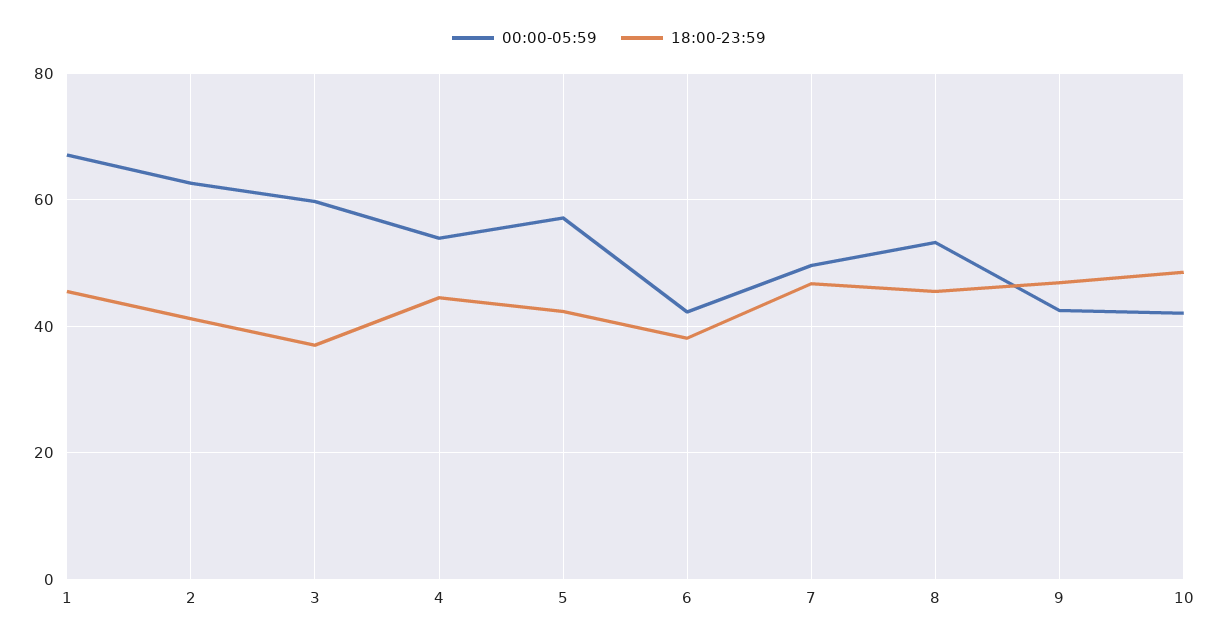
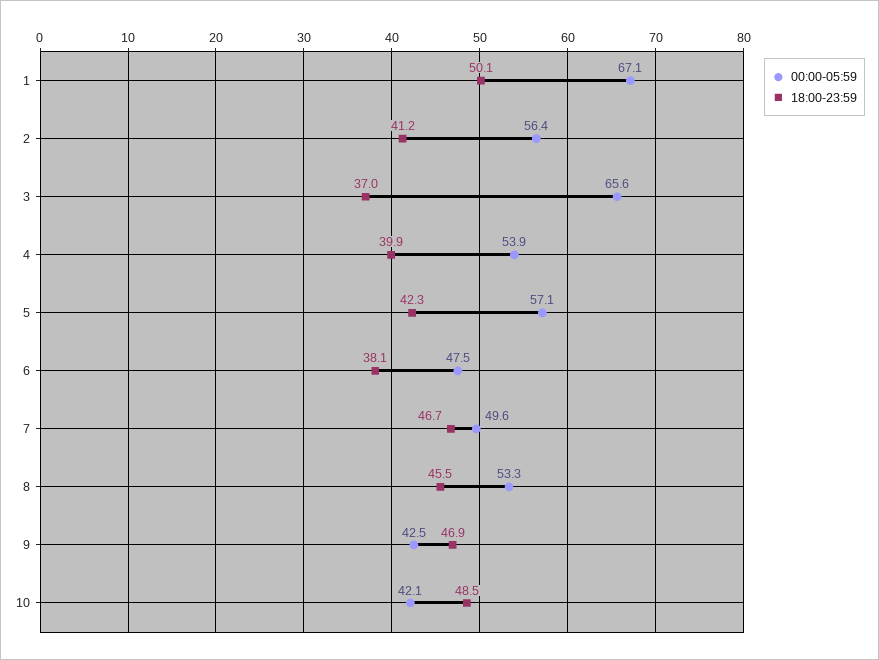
  {
    "00:00-05:59": {
      "1": 67.1,
-     "2": 62,
+     "2": 56.4,
-     "3": 60,
+     "3": 65.6,
      "4": 53.9,
      "5": 57.1,
-     "6": 42,
+     "6": 47.5,
      "7": 49.6,
      "8": 53.3,
      "9": 42.5,
      "10": 42.1
    },
    "18:00-23:59": {
-     "1": 46,
+     "1": 50.1,
      "2": 41.2,
      "3": 37,
-     "4": 44,
+     "4": 39.9,
      "5": 42.3,
      "6": 38.1,
      "7": 46.7,
      "8": 45.5,
      "9": 46.9,
      "10": 48.5
    }
  }

